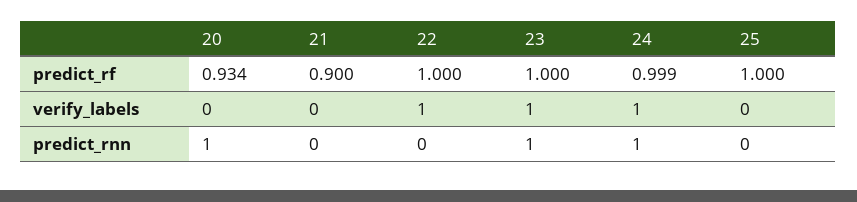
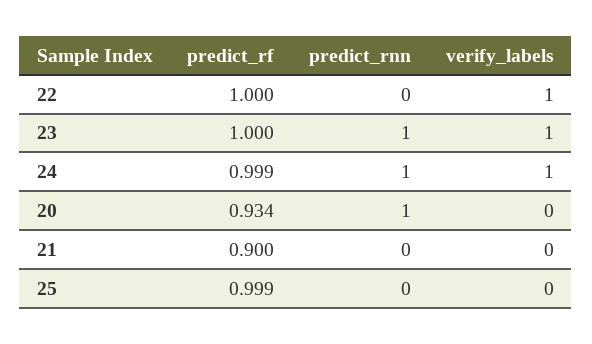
  {
    "20": {
      "predict_rf": 0.934,
      "verify_labels": 0,
      "predict_rnn": 1
    },
    "21": {
      "predict_rf": 0.9,
      "verify_labels": 0,
      "predict_rnn": 0
    },
    "22": {
      "predict_rf": 1,
      "verify_labels": 1,
      "predict_rnn": 0
    },
    "23": {
      "predict_rf": 1,
      "verify_labels": 1,
      "predict_rnn": 1
    },
    "24": {
      "predict_rf": 0.999,
      "verify_labels": 1,
      "predict_rnn": 1
    },
    "25": {
-     "predict_rf": 1,
+     "predict_rf": 0.999,
      "verify_labels": 0,
      "predict_rnn": 0
    }
  }

